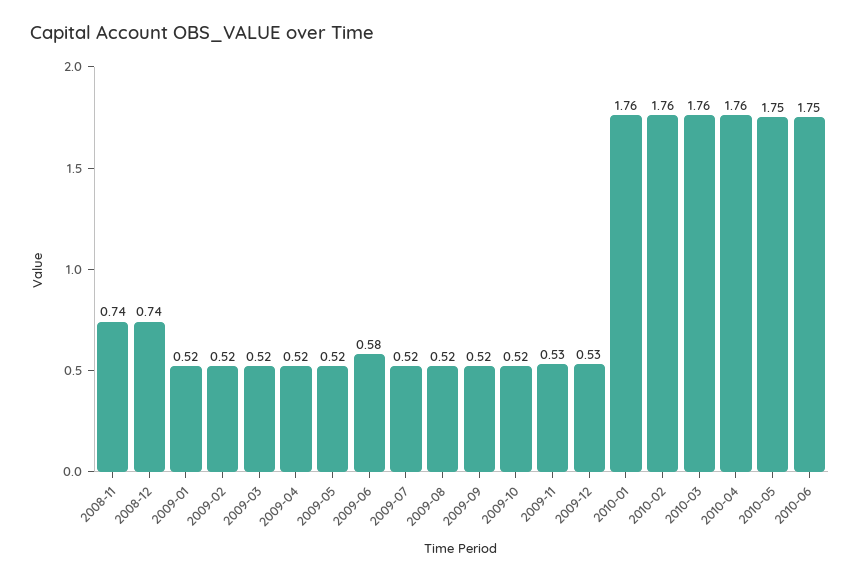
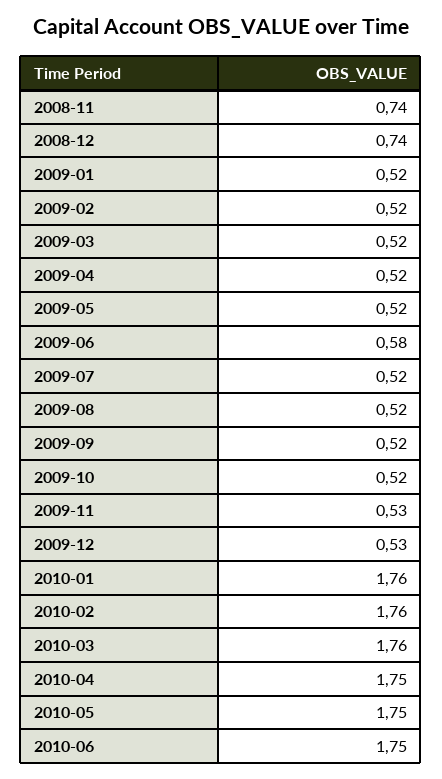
  {
    "2008-11": 0.74,
    "2008-12": 0.74,
    "2009-01": 0.52,
    "2009-02": 0.52,
    "2009-03": 0.52,
    "2009-04": 0.52,
    "2009-05": 0.52,
    "2009-06": 0.58,
    "2009-07": 0.52,
    "2009-08": 0.52,
    "2009-09": 0.52,
    "2009-10": 0.52,
    "2009-11": 0.53,
    "2009-12": 0.53,
    "2010-01": 1.76,
    "2010-02": 1.76,
    "2010-03": 1.76,
-   "2010-04": 1.76,
+   "2010-04": 1.75,
    "2010-05": 1.75,
    "2010-06": 1.75
  }

